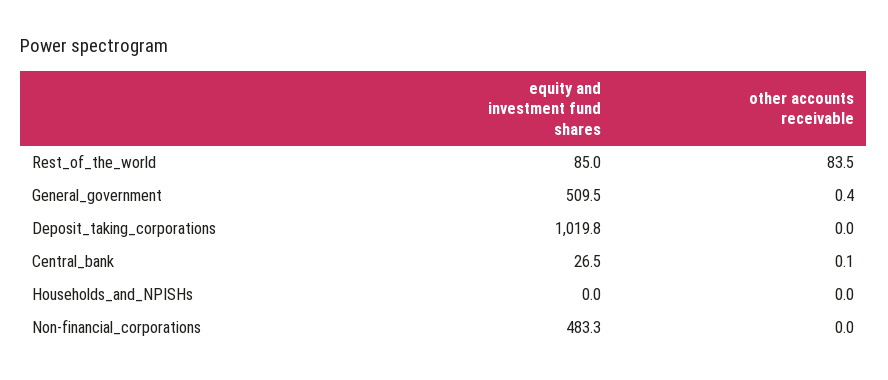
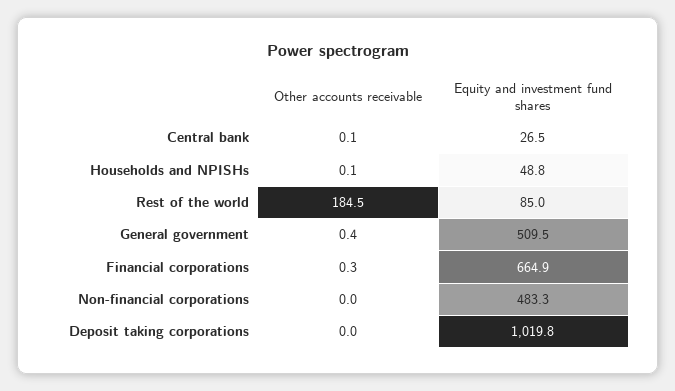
  {
    "equity and investment fund shares": {
      "Rest_of_the_world": 85,
      "General_government": 509.5,
      "Deposit_taking_corporations": 1019.8,
      "Central_bank": 26.5,
-     "Households_and_NPISHs": 0,
+     "Households_and_NPISHs": 48.8,
-     "Non-financial_corporations": 483.3
+     "Non-financial_corporations": 483.3,
+     "Financial corporations": 664.9
    },
    "other accounts receivable": {
-     "Rest_of_the_world": 83.5,
+     "Rest_of_the_world": 184.5,
      "General_government": 0.4,
      "Deposit_taking_corporations": 0,
      "Central_bank": 0.1,
-     "Households_and_NPISHs": 0,
+     "Households_and_NPISHs": 0.1,
-     "Non-financial_corporations": 0
+     "Non-financial_corporations": 0,
+     "Financial corporations": 0.3
    }
  }

